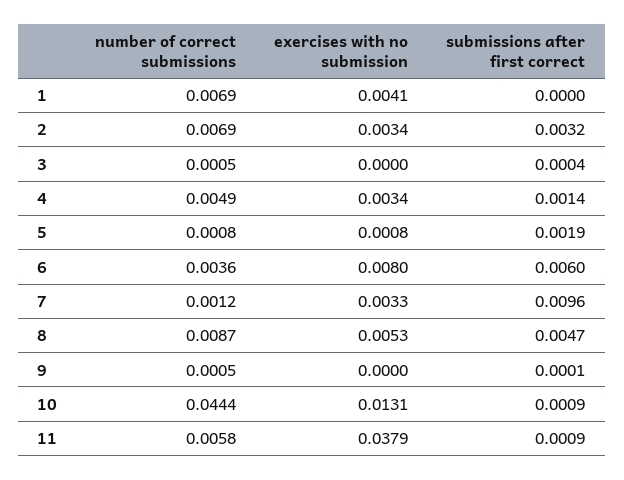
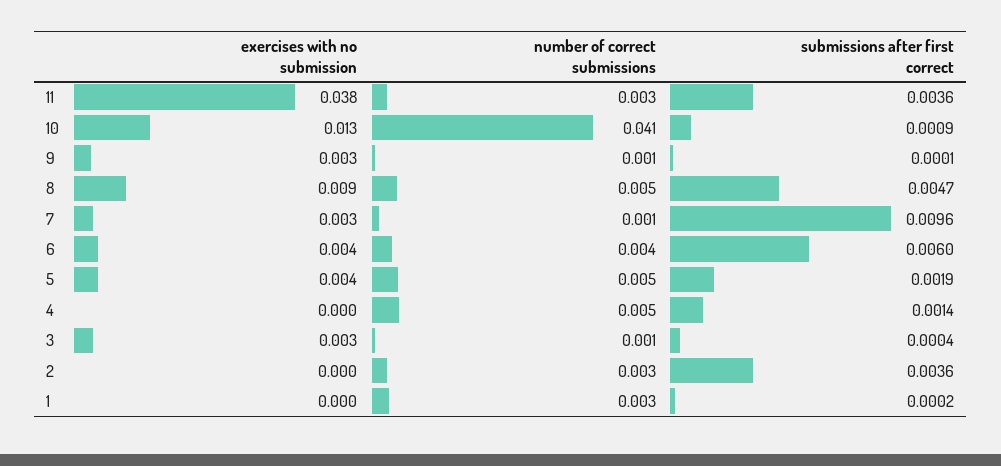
  {
    "number of correct submissions": {
-     "1": 0.0069,
+     "1": 0.003,
-     "2": 0.0069,
+     "2": 0.003,
      "3": 0.0005,
      "4": 0.0049,
-     "5": 0.0008,
+     "5": 0.005,
      "6": 0.0036,
      "7": 0.0012,
-     "8": 0.0087,
+     "8": 0.005,
      "9": 0.0005,
-     "10": 0.0444,
+     "10": 0.041,
-     "11": 0.0058
+     "11": 0.003
    },
    "exercises with no submission": {
-     "1": 0.0041,
+     "1": 0,
-     "2": 0.0034,
+     "2": 0,
-     "3": 0,
+     "3": 0.003,
-     "4": 0.0034,
+     "4": 0,
-     "5": 0.0008,
+     "5": 0.004,
-     "6": 0.008,
+     "6": 0.004,
      "7": 0.0033,
-     "8": 0.0053,
+     "8": 0.009,
-     "9": 0,
+     "9": 0.003,
      "10": 0.0131,
      "11": 0.0379
    },
    "submissions after first correct": {
-     "1": 0,
+     "1": 0.0002,
-     "2": 0.0032,
+     "2": 0.0036,
      "3": 0.0004,
      "4": 0.0014,
      "5": 0.0019,
      "6": 0.006,
      "7": 0.0096,
      "8": 0.0047,
      "9": 0.0001,
      "10": 0.0009,
-     "11": 0.0009
+     "11": 0.0036
    }
  }

